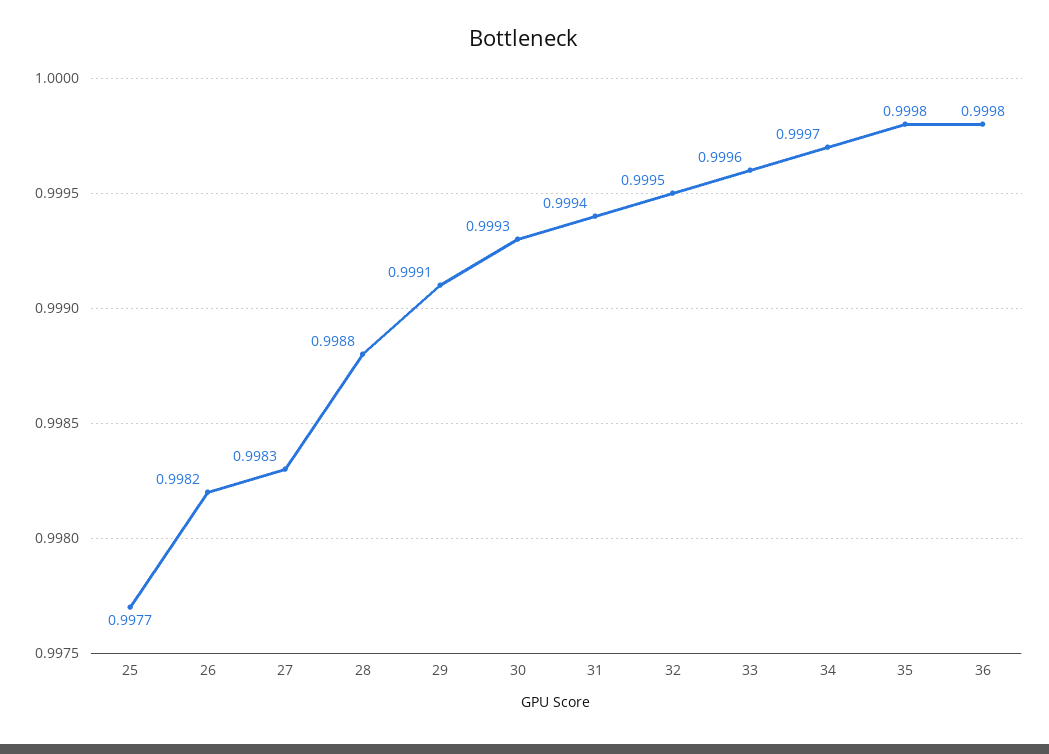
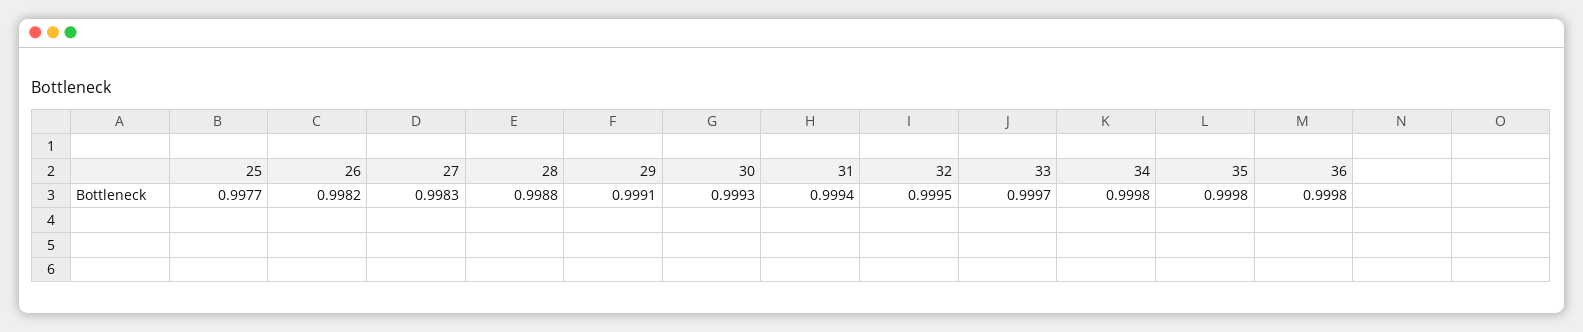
  {
    "25": 0.9977,
    "26": 0.9982,
    "27": 0.9983,
    "28": 0.9988,
    "29": 0.9991,
    "30": 0.9993,
    "31": 0.9994,
    "32": 0.9995,
-   "33": 0.9996,
+   "33": 0.9997,
-   "34": 0.9997,
+   "34": 0.9998,
    "35": 0.9998,
    "36": 0.9998
  }

